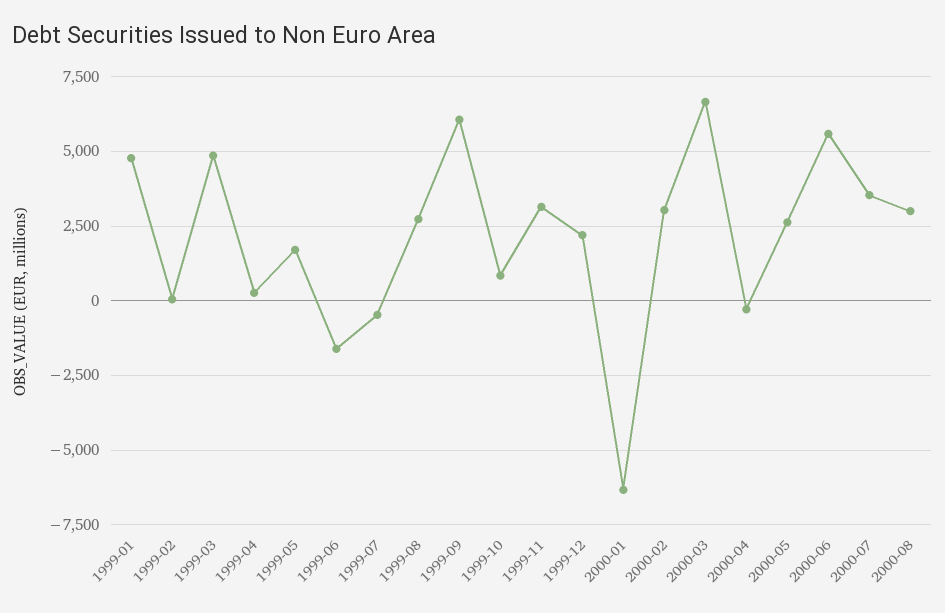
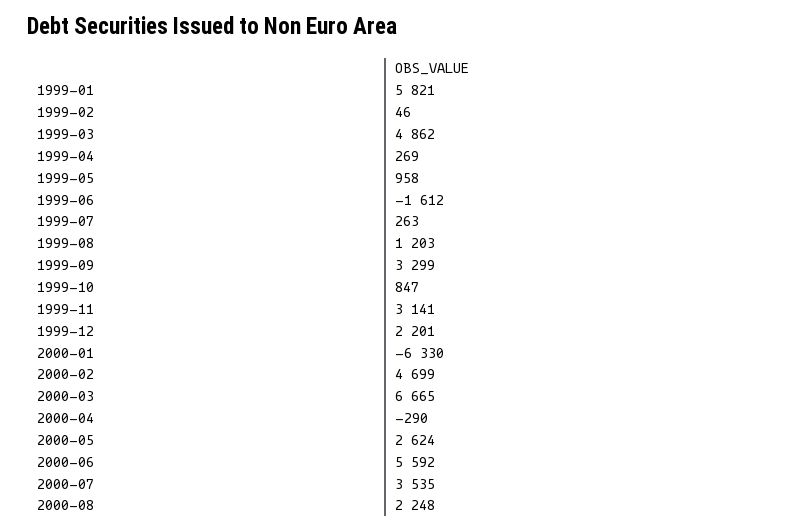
  {
-   "1999-01": 4750,
+   "1999-01": 5821,
    "1999-02": 46,
    "1999-03": 4862,
    "1999-04": 269,
-   "1999-05": 1750,
+   "1999-05": 958,
    "1999-06": -1612,
-   "1999-07": -500,
+   "1999-07": 263,
-   "1999-08": 2750,
+   "1999-08": 1203,
-   "1999-09": 6000,
+   "1999-09": 3299,
    "1999-10": 847,
    "1999-11": 3141,
    "1999-12": 2201,
    "2000-01": -6330,
-   "2000-02": 3000,
+   "2000-02": 4699,
    "2000-03": 6665,
    "2000-04": -290,
    "2000-05": 2624,
    "2000-06": 5592,
    "2000-07": 3535,
-   "2000-08": 3000
+   "2000-08": 2248
  }

